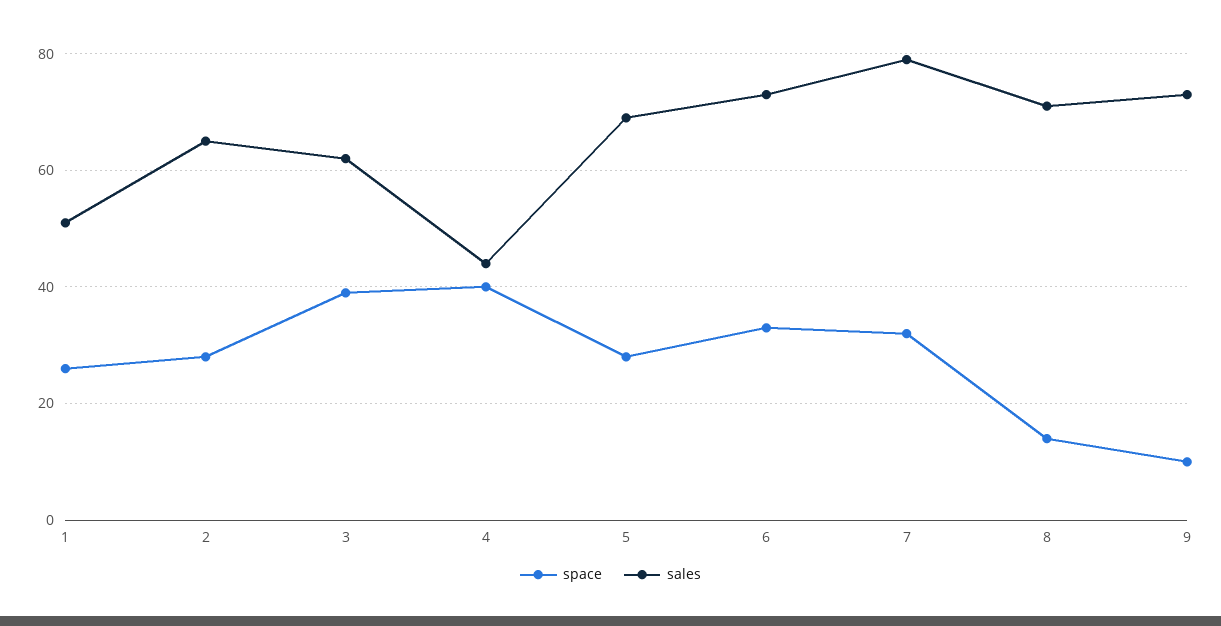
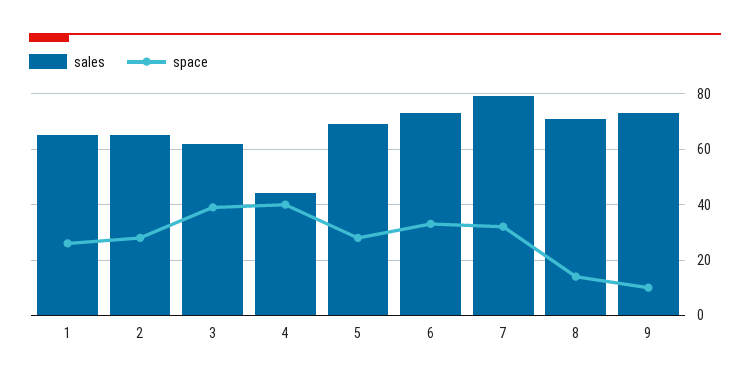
  {
    "space": {
      "1": 25,
      "2": 30,
      "3": 40,
      "4": 40,
      "5": 30,
      "6": 35,
      "7": 30,
      "8": 15,
      "9": 10
    },
    "sales": {
-     "1": 50,
+     "1": 65,
      "2": 65,
      "3": 60,
      "4": 45,
      "5": 70,
      "6": 75,
      "7": 80,
      "8": 70,
      "9": 75
    }
  }

